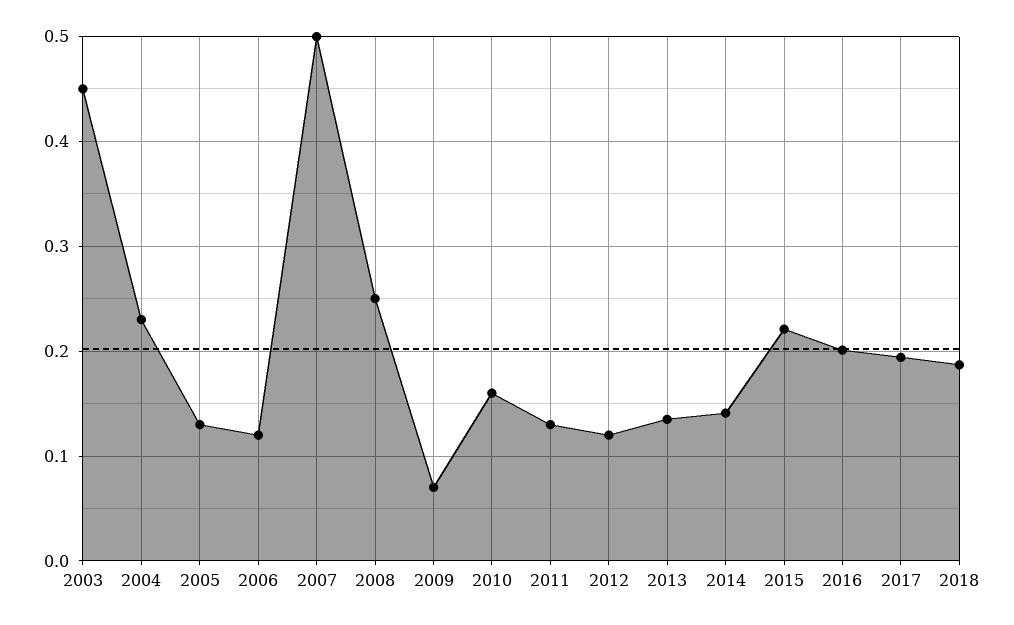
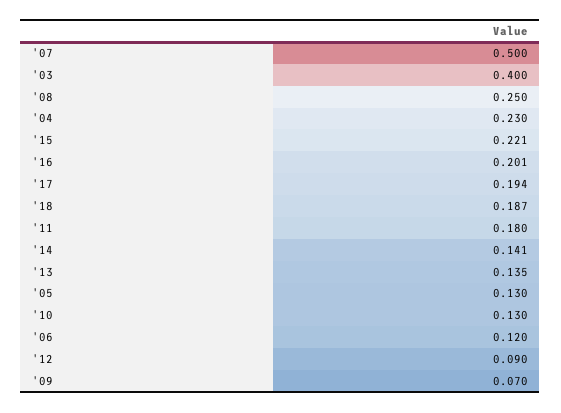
  {
-   "2003": 0.45,
+   "2003": 0.4,
    "2004": 0.23,
    "2005": 0.13,
    "2006": 0.12,
    "2007": 0.5,
    "2008": 0.25,
    "2009": 0.07,
-   "2010": 0.16,
+   "2010": 0.13,
-   "2011": 0.13,
+   "2011": 0.18,
-   "2012": 0.12,
+   "2012": 0.09,
    "2013": 0.135,
    "2014": 0.141,
    "2015": 0.221,
    "2016": 0.201,
    "2017": 0.194,
    "2018": 0.187
  }

